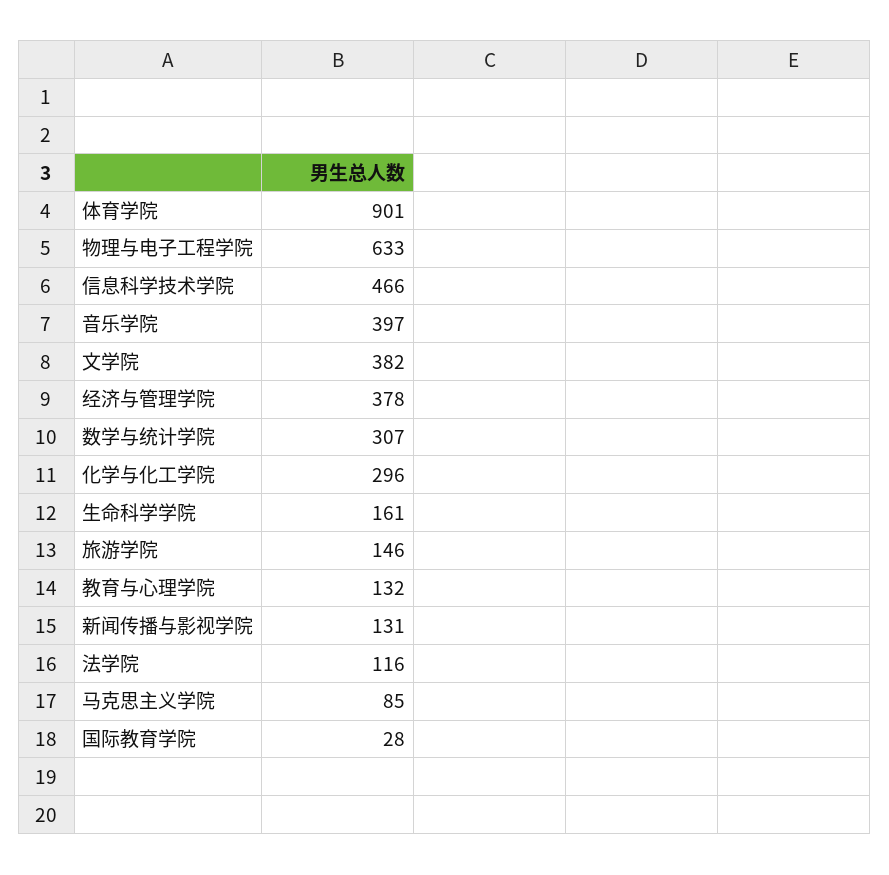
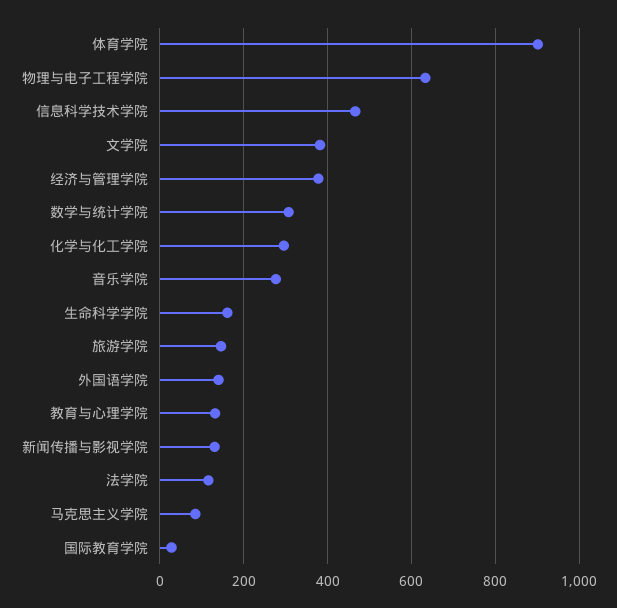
  {
    "体育学院": 901,
    "物理与电子工程学院": 633,
    "信息科学技术学院": 466,
-   "音乐学院": 397,
+   "音乐学院": 280,
    "文学院": 382,
    "经济与管理学院": 378,
    "数学与统计学院": 307,
    "化学与化工学院": 296,
    "生命科学学院": 161,
    "旅游学院": 146,
    "教育与心理学院": 132,
    "新闻传播与影视学院": 131,
    "法学院": 116,
    "马克思主义学院": 85,
-   "国际教育学院": 28
+   "国际教育学院": 28,
+   "外国语学院": 140
  }

